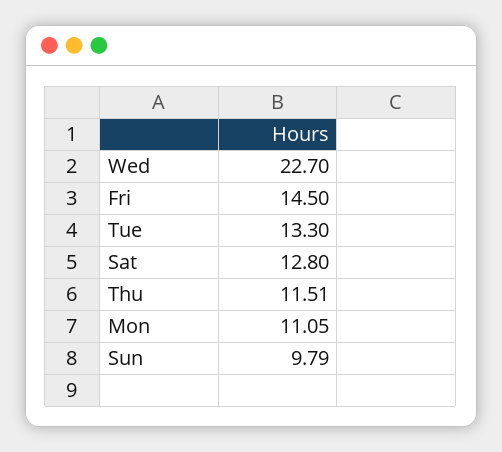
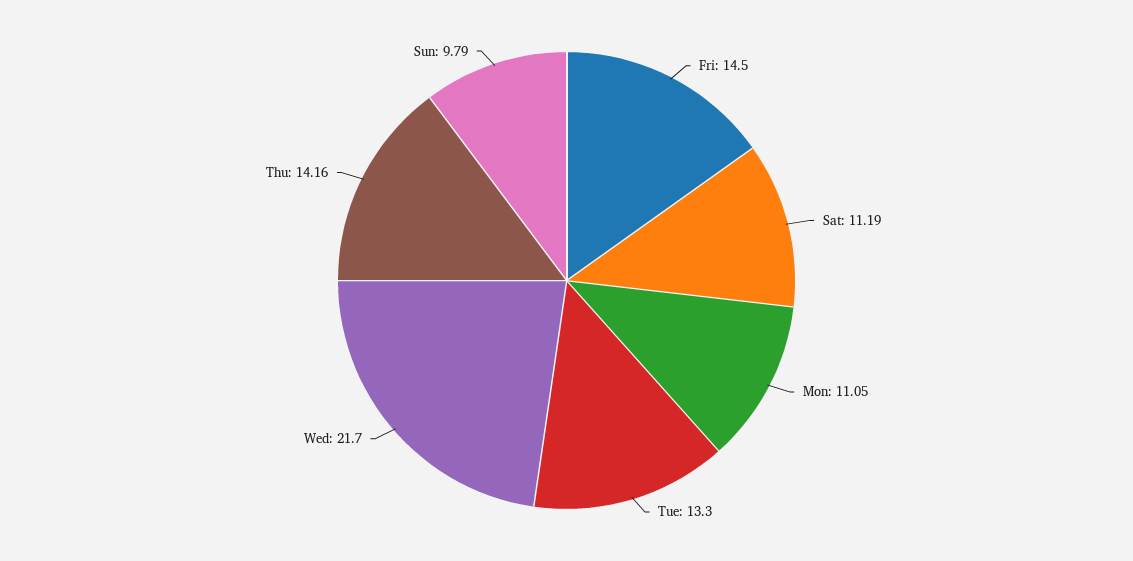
  {
-   "Wed": 22.7,
+   "Wed": 21.7,
    "Fri": 14.5,
    "Tue": 13.3,
-   "Sat": 12.8,
+   "Sat": 11.19,
-   "Thu": 11.51,
+   "Thu": 14.16,
    "Mon": 11.05,
    "Sun": 9.79
  }

